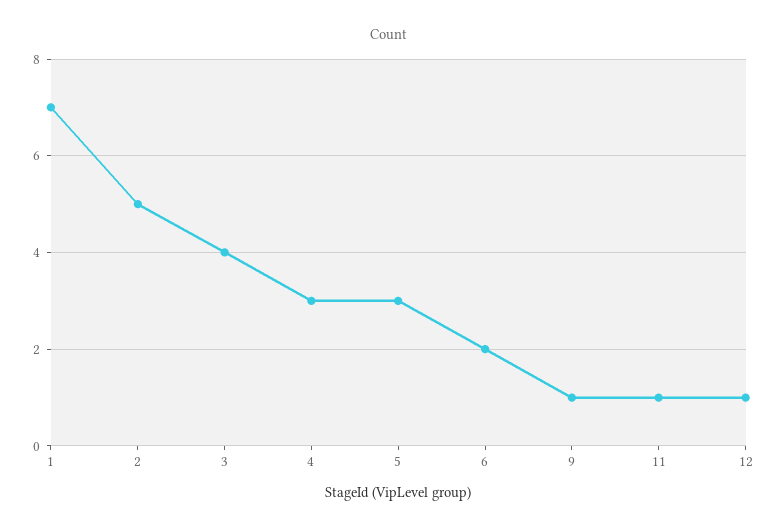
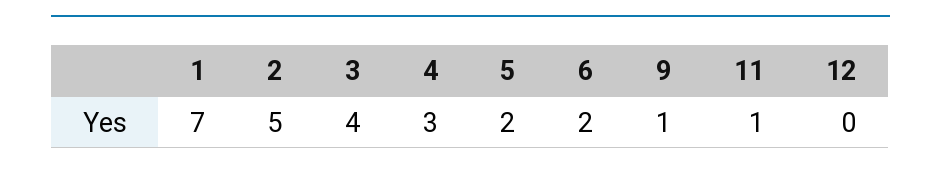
  {
    "1": 7,
    "2": 5,
    "3": 4,
    "4": 3,
-   "5": 3,
+   "5": 2,
    "6": 2,
    "9": 1,
    "11": 1,
-   "12": 1
+   "12": 0
  }

